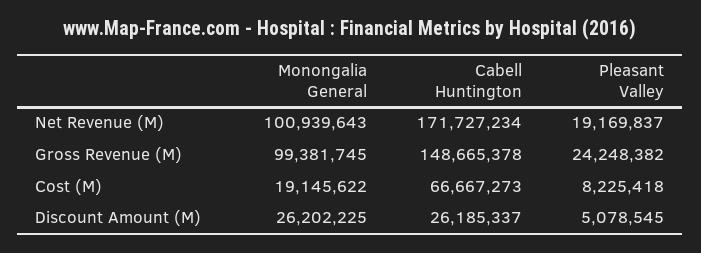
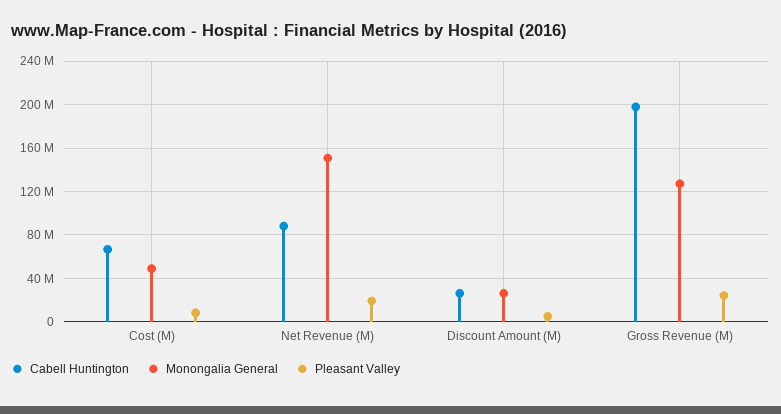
  {
    "Monongalia General": {
-     "Net Revenue (M)": 100939643,
+     "Net Revenue (M)": 150000000,
-     "Gross Revenue (M)": 99381745,
+     "Gross Revenue (M)": 130000000,
-     "Cost (M)": 19145622,
+     "Cost (M)": 50000000,
      "Discount Amount (M)": 26202225
    },
    "Cabell Huntington": {
-     "Net Revenue (M)": 171727234,
+     "Net Revenue (M)": 90000000,
-     "Gross Revenue (M)": 148665378,
+     "Gross Revenue (M)": 200000000,
      "Cost (M)": 66667273,
      "Discount Amount (M)": 26185337
    },
    "Pleasant Valley": {
      "Net Revenue (M)": 19169837,
      "Gross Revenue (M)": 24248382,
      "Cost (M)": 8225418,
      "Discount Amount (M)": 5078545
    }
  }

